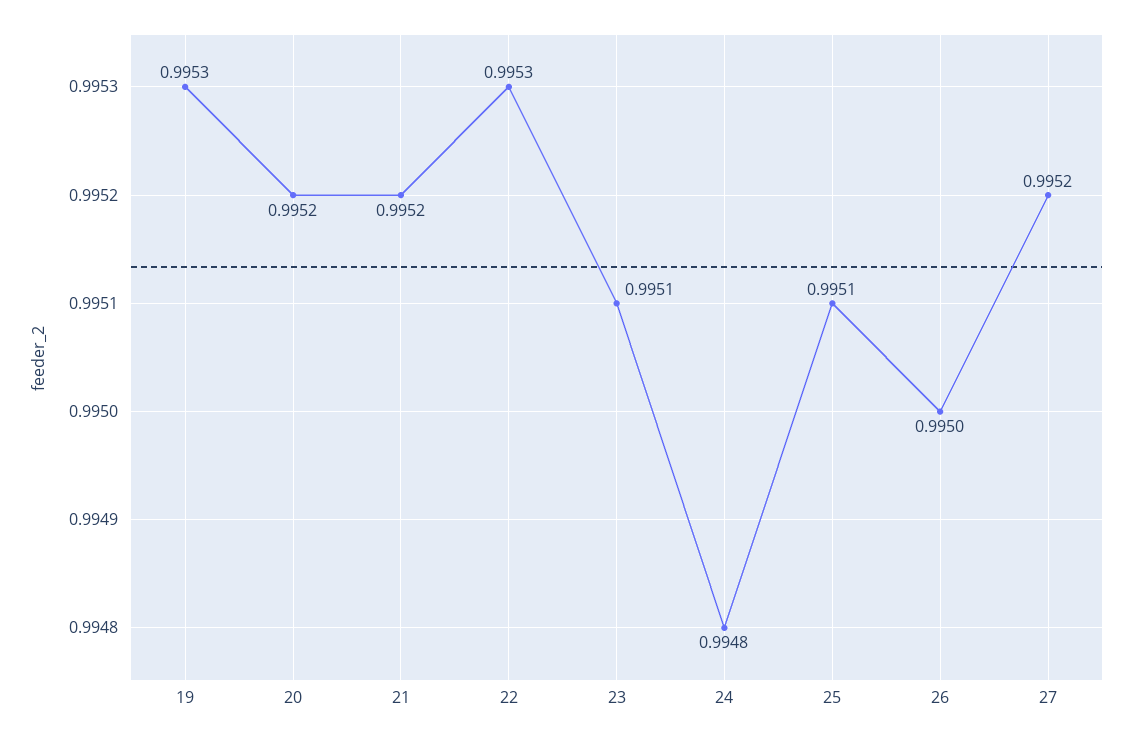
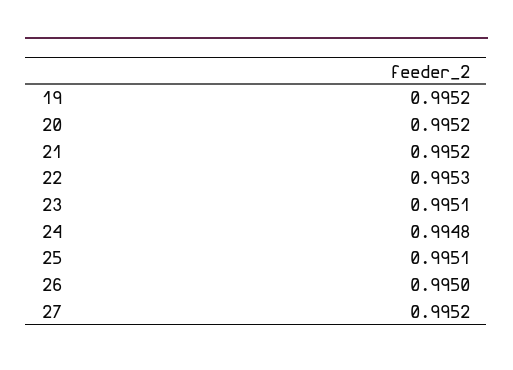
  {
-   "19": 0.9953,
+   "19": 0.9952,
    "20": 0.9952,
    "21": 0.9952,
    "22": 0.9953,
    "23": 0.9951,
    "24": 0.9948,
    "25": 0.9951,
    "26": 0.995,
    "27": 0.9952
  }

